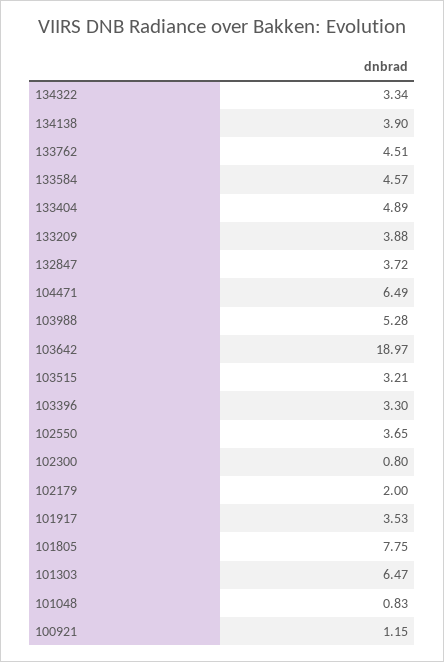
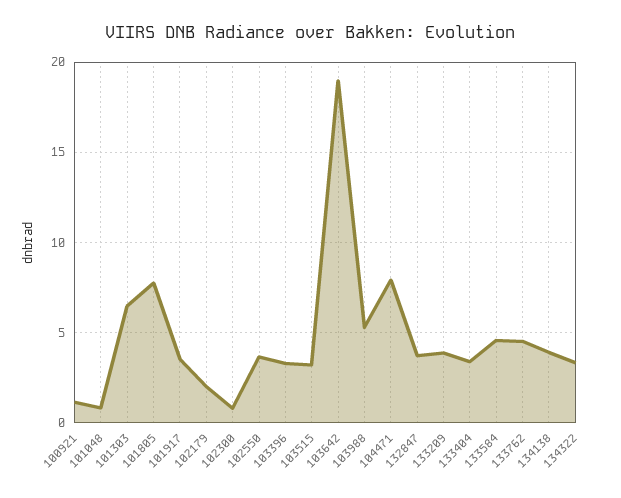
  {
    "134322": 3.34,
    "134138": 3.9,
    "133762": 4.51,
    "133584": 4.57,
-   "133404": 4.89,
+   "133404": 3.5,
    "133209": 3.88,
    "132847": 3.72,
-   "104471": 6.49,
+   "104471": 8,
    "103988": 5.28,
    "103642": 18.97,
    "103515": 3.21,
    "103396": 3.3,
    "102550": 3.65,
    "102300": 0.8,
    "102179": 2,
    "101917": 3.53,
    "101805": 7.75,
    "101303": 6.47,
    "101048": 0.83,
    "100921": 1.15
  }

